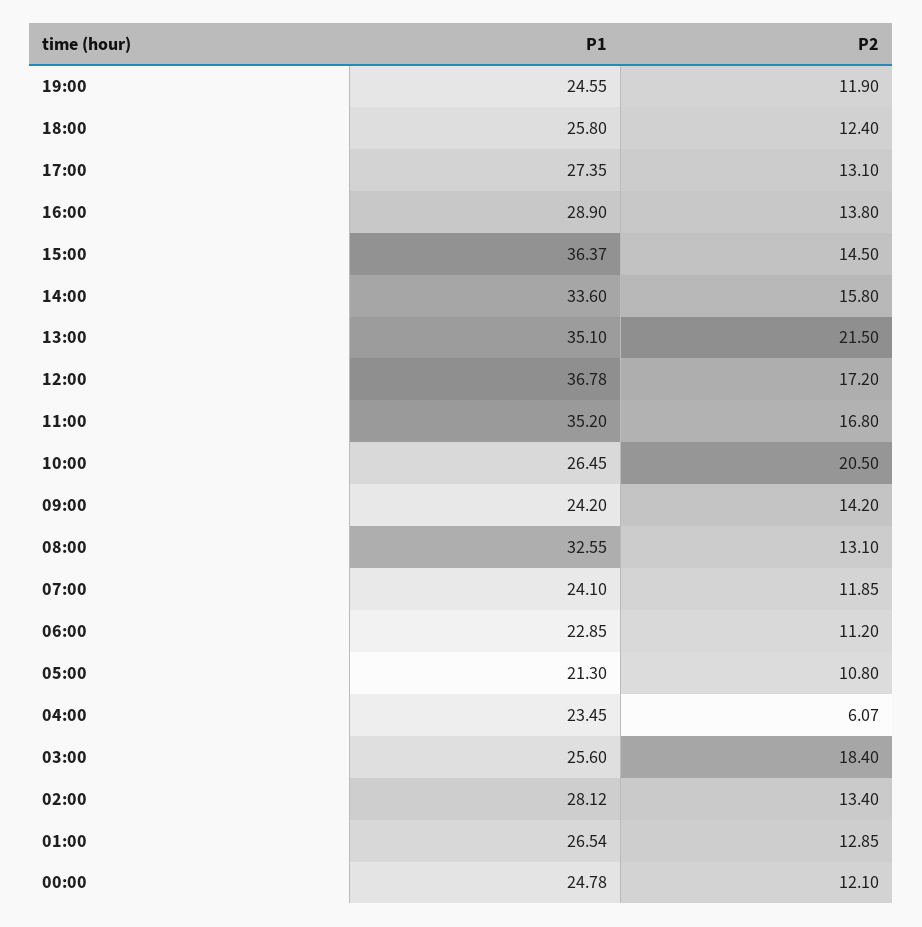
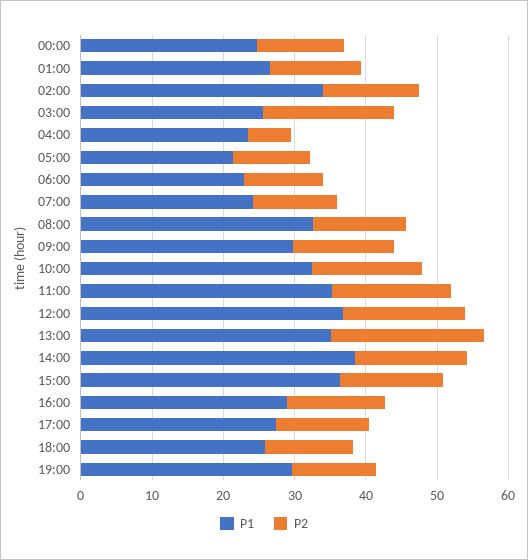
  {
    "P1": {
-     "19:00": 24.55,
+     "19:00": 30,
      "18:00": 25.8,
      "17:00": 27.35,
      "16:00": 28.9,
      "15:00": 36.37,
-     "14:00": 33.6,
+     "14:00": 38,
      "13:00": 35.1,
      "12:00": 36.78,
      "11:00": 35.2,
-     "10:00": 26.45,
+     "10:00": 32,
-     "09:00": 24.2,
+     "09:00": 30,
      "08:00": 32.55,
      "07:00": 24.1,
      "06:00": 22.85,
      "05:00": 21.3,
      "04:00": 23.45,
      "03:00": 25.6,
-     "02:00": 28.12,
+     "02:00": 34,
      "01:00": 26.54,
      "00:00": 24.78
    },
    "P2": {
      "19:00": 11.9,
      "18:00": 12.4,
      "17:00": 13.1,
      "16:00": 13.8,
      "15:00": 14.5,
      "14:00": 15.8,
      "13:00": 21.5,
      "12:00": 17.2,
      "11:00": 16.8,
-     "10:00": 20.5,
+     "10:00": 16,
      "09:00": 14.2,
      "08:00": 13.1,
      "07:00": 11.85,
      "06:00": 11.2,
      "05:00": 10.8,
      "04:00": 6.07,
      "03:00": 18.4,
      "02:00": 13.4,
      "01:00": 12.85,
      "00:00": 12.1
    }
  }

